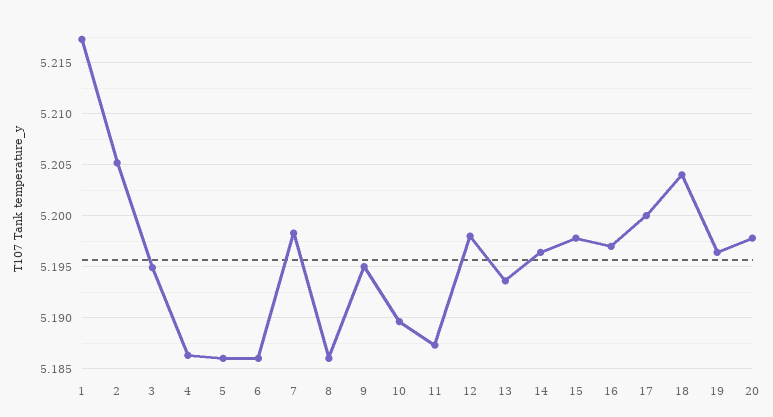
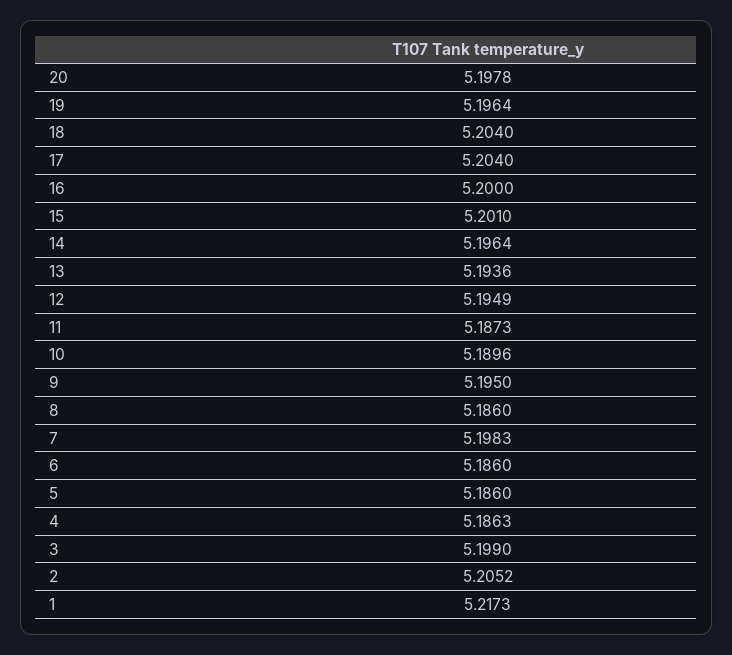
  {
    "1": 5.2173,
    "2": 5.2052,
-   "3": 5.195,
+   "3": 5.199,
    "4": 5.1863,
    "5": 5.186,
    "6": 5.186,
    "7": 5.1983,
    "8": 5.186,
    "9": 5.195,
    "10": 5.1896,
    "11": 5.1873,
-   "12": 5.198,
+   "12": 5.1949,
    "13": 5.1936,
    "14": 5.1964,
-   "15": 5.198,
+   "15": 5.201,
-   "16": 5.197,
+   "16": 5.2,
-   "17": 5.2,
+   "17": 5.204,
    "18": 5.204,
    "19": 5.1964,
    "20": 5.1978
  }

